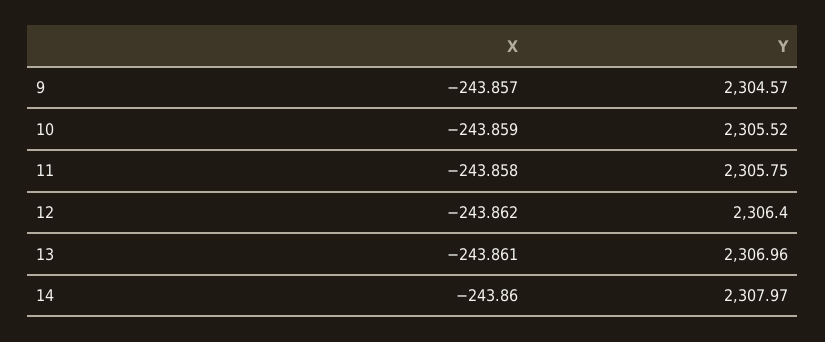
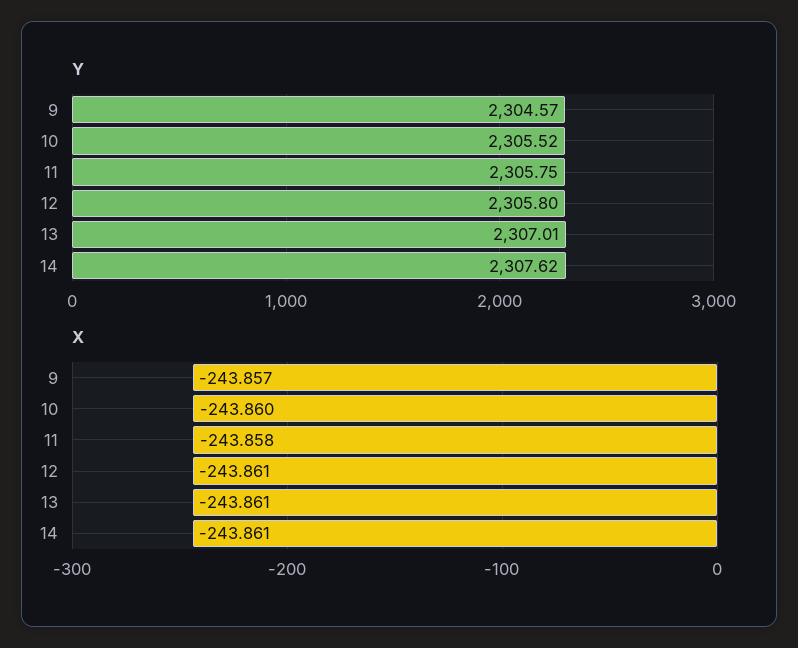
  {
    "X": {
      "9": -243.857,
-     "10": -243.859,
+     "10": -243.86,
      "11": -243.858,
-     "12": -243.862,
+     "12": -243.861,
      "13": -243.861,
-     "14": -243.86
+     "14": -243.861
    },
    "Y": {
      "9": 2304.57,
      "10": 2305.52,
      "11": 2305.75,
-     "12": 2306.4,
+     "12": 2305.8,
-     "13": 2306.96,
+     "13": 2307.01,
-     "14": 2307.97
+     "14": 2307.62
    }
  }

